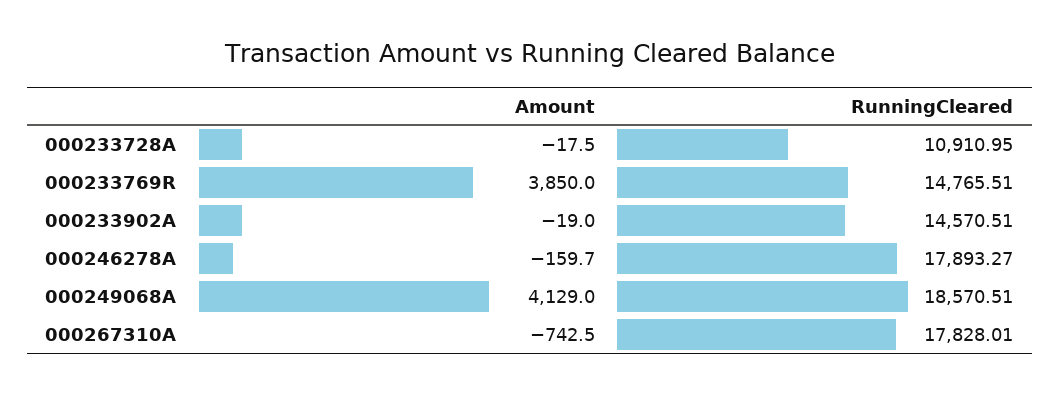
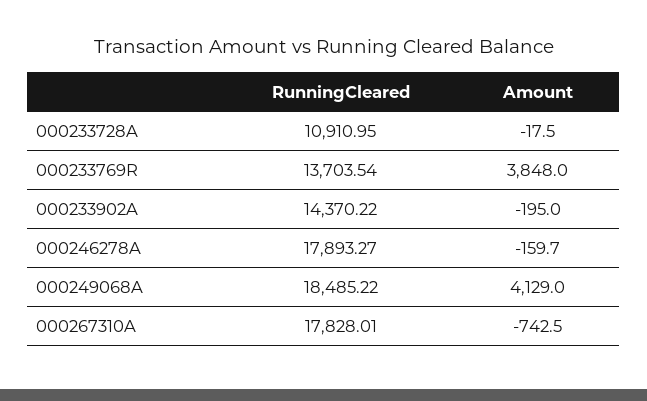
  {
    "Amount": {
      "000233728A": -17.5,
-     "000233769R": 3850,
+     "000233769R": 3848,
-     "000233902A": -19,
+     "000233902A": -195,
      "000246278A": -159.7,
      "000249068A": 4129,
      "000267310A": -742.5
    },
    "RunningCleared": {
      "000233728A": 10910.95,
-     "000233769R": 14765.51,
+     "000233769R": 13703.54,
-     "000233902A": 14570.51,
+     "000233902A": 14370.22,
      "000246278A": 17893.27,
-     "000249068A": 18570.51,
+     "000249068A": 18485.22,
      "000267310A": 17828.01
    }
  }

